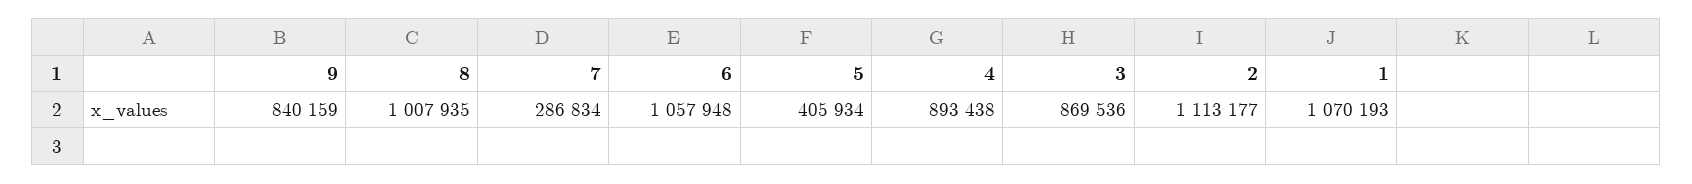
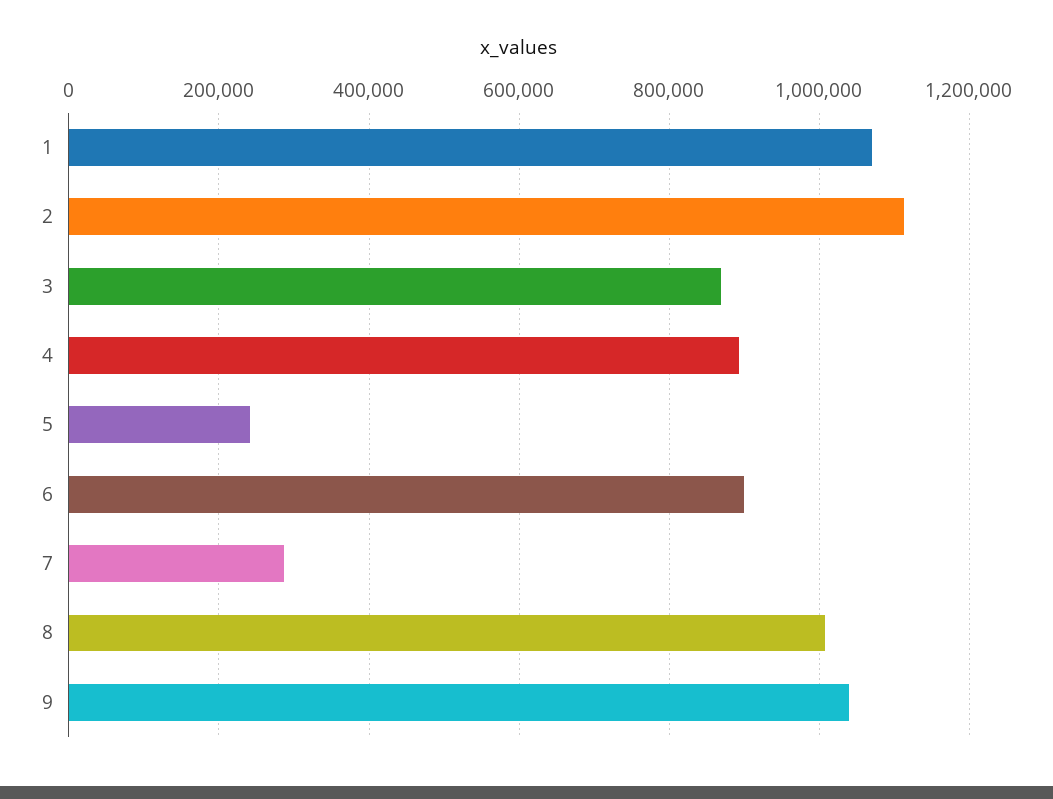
  {
-   "9": 840159,
+   "9": 1040000,
    "8": 1007935,
    "7": 286834,
-   "6": 1057948,
+   "6": 900000,
-   "5": 405934,
+   "5": 240000,
    "4": 893438,
    "3": 869536,
    "2": 1113177,
    "1": 1070193
  }

